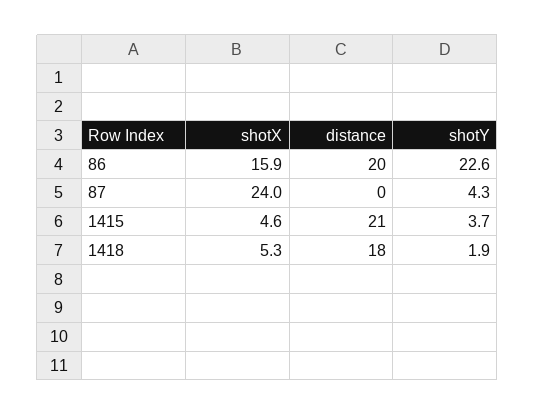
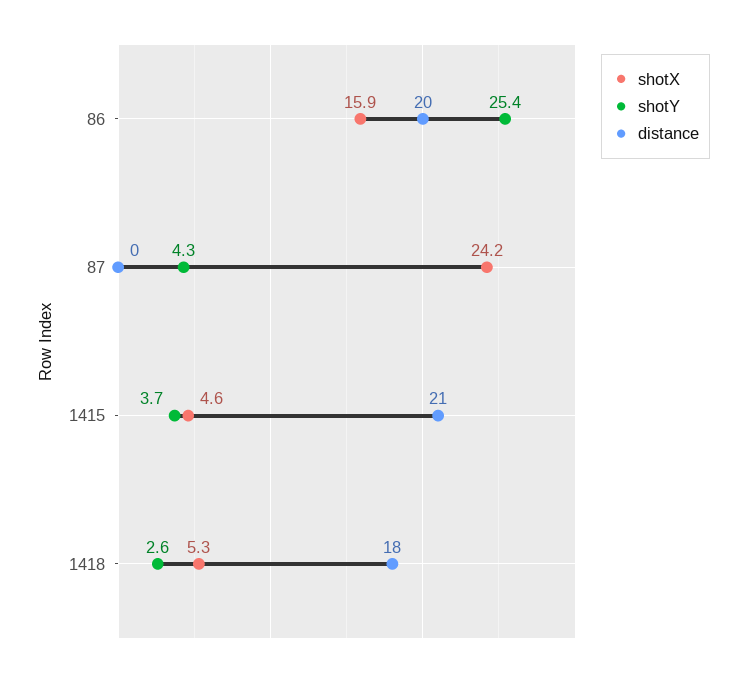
  {
    "shotX": {
      "86": 15.9,
-     "87": 24,
+     "87": 24.2,
      "1415": 4.6,
      "1418": 5.3
    },
    "distance": {
      "86": 20,
      "87": 0,
      "1415": 21,
      "1418": 18
    },
    "shotY": {
-     "86": 22.6,
+     "86": 25.4,
      "87": 4.3,
      "1415": 3.7,
-     "1418": 1.9
+     "1418": 2.6
    }
  }

